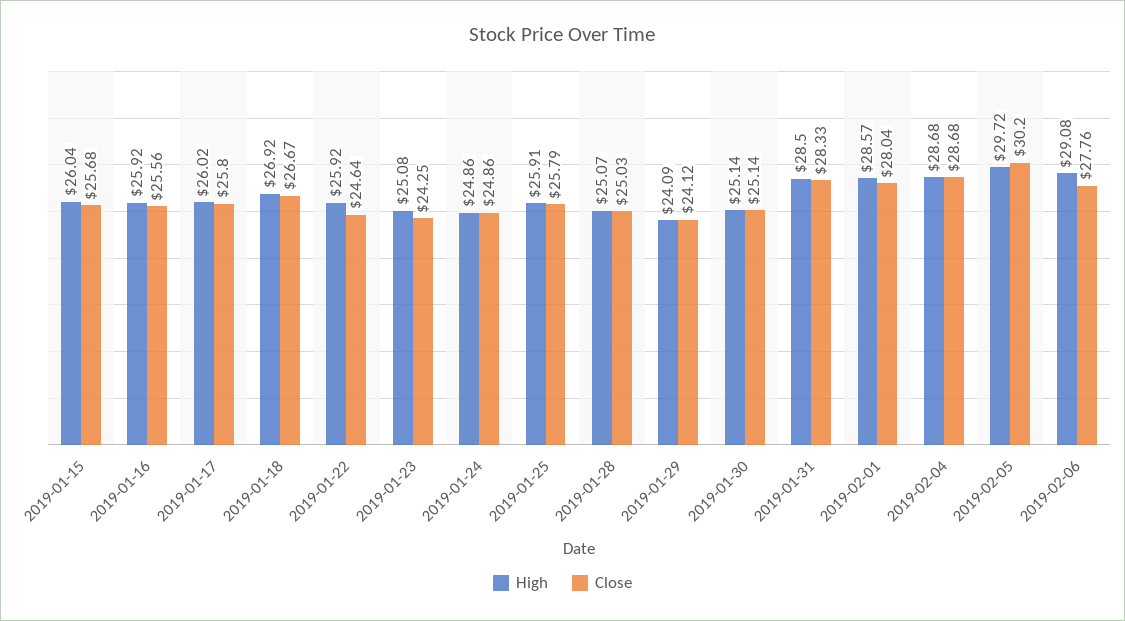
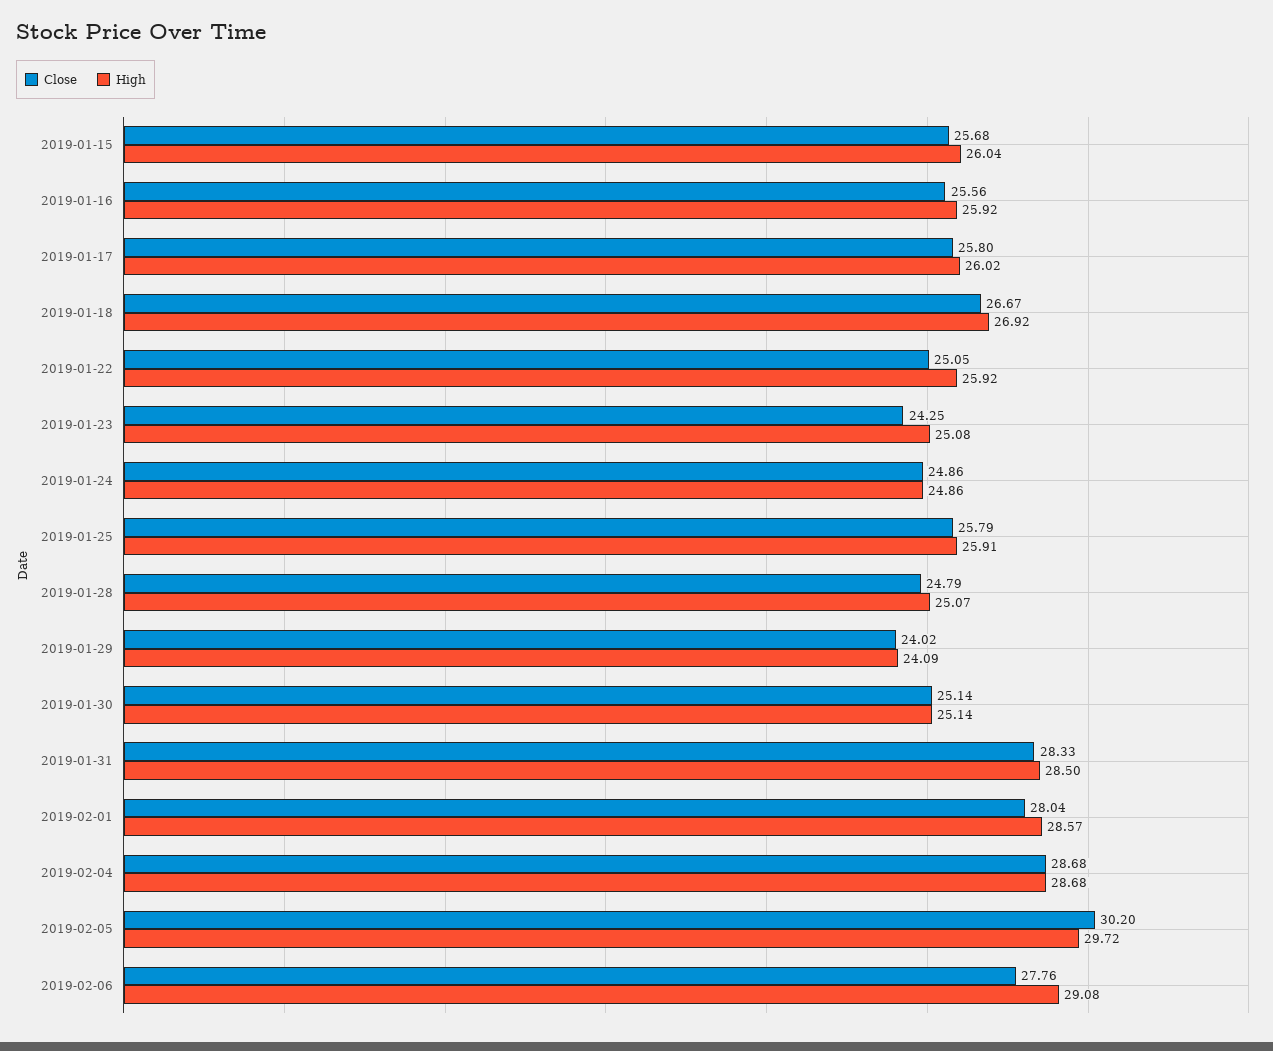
  {
    "High": {
      "2019-01-15": 26.04,
      "2019-01-16": 25.92,
      "2019-01-17": 26.02,
      "2019-01-18": 26.92,
      "2019-01-22": 25.92,
      "2019-01-23": 25.08,
      "2019-01-24": 24.86,
      "2019-01-25": 25.91,
      "2019-01-28": 25.07,
      "2019-01-29": 24.09,
      "2019-01-30": 25.14,
      "2019-01-31": 28.5,
      "2019-02-01": 28.57,
      "2019-02-04": 28.68,
      "2019-02-05": 29.72,
      "2019-02-06": 29.08
    },
    "Close": {
      "2019-01-15": 25.68,
      "2019-01-16": 25.56,
      "2019-01-17": 25.8,
      "2019-01-18": 26.67,
-     "2019-01-22": 24.64,
+     "2019-01-22": 25.05,
      "2019-01-23": 24.25,
      "2019-01-24": 24.86,
      "2019-01-25": 25.79,
-     "2019-01-28": 25.03,
+     "2019-01-28": 24.79,
-     "2019-01-29": 24.12,
+     "2019-01-29": 24.02,
      "2019-01-30": 25.14,
      "2019-01-31": 28.33,
      "2019-02-01": 28.04,
      "2019-02-04": 28.68,
      "2019-02-05": 30.2,
      "2019-02-06": 27.76
    }
  }

